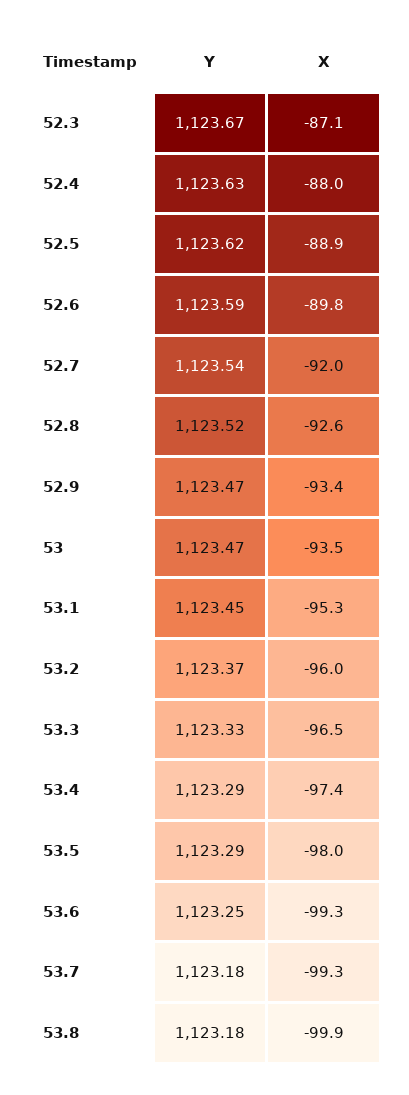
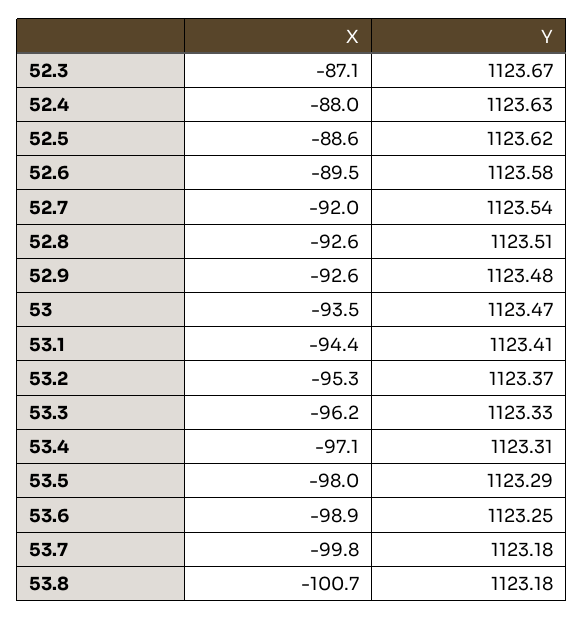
  {
    "Y": {
      "52.3": 1123.67,
      "52.4": 1123.63,
      "52.5": 1123.62,
-     "52.6": 1123.59,
+     "52.6": 1123.58,
      "52.7": 1123.54,
-     "52.8": 1123.52,
+     "52.8": 1123.51,
-     "52.9": 1123.47,
+     "52.9": 1123.48,
      "53": 1123.47,
-     "53.1": 1123.45,
+     "53.1": 1123.41,
      "53.2": 1123.37,
      "53.3": 1123.33,
-     "53.4": 1123.29,
+     "53.4": 1123.31,
      "53.5": 1123.29,
      "53.6": 1123.25,
      "53.7": 1123.18,
      "53.8": 1123.18
    },
    "X": {
      "52.3": -87.1,
      "52.4": -88,
-     "52.5": -88.9,
+     "52.5": -88.6,
-     "52.6": -89.8,
+     "52.6": -89.5,
      "52.7": -92,
      "52.8": -92.6,
-     "52.9": -93.4,
+     "52.9": -92.6,
      "53": -93.5,
-     "53.1": -95.3,
+     "53.1": -94.4,
-     "53.2": -96,
+     "53.2": -95.3,
-     "53.3": -96.5,
+     "53.3": -96.2,
-     "53.4": -97.4,
+     "53.4": -97.1,
      "53.5": -98,
-     "53.6": -99.3,
+     "53.6": -98.9,
-     "53.7": -99.3,
+     "53.7": -99.8,
-     "53.8": -99.9
+     "53.8": -100.7
    }
  }

